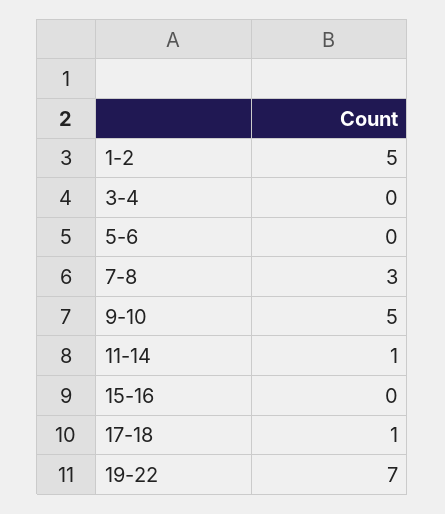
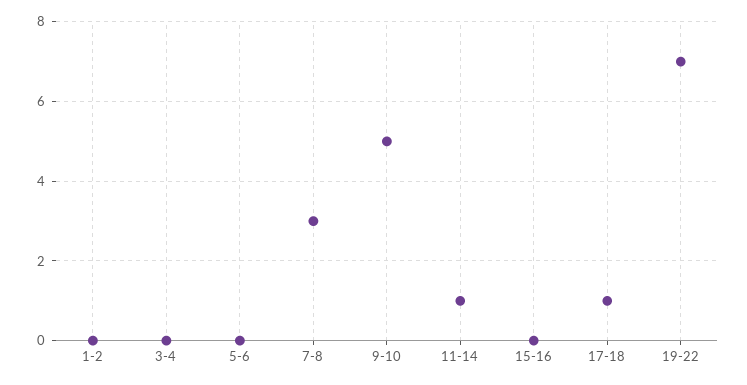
  {
-   "1-2": 5,
+   "1-2": 0,
    "3-4": 0,
    "5-6": 0,
    "7-8": 3,
    "9-10": 5,
    "11-14": 1,
    "15-16": 0,
    "17-18": 1,
    "19-22": 7
  }

